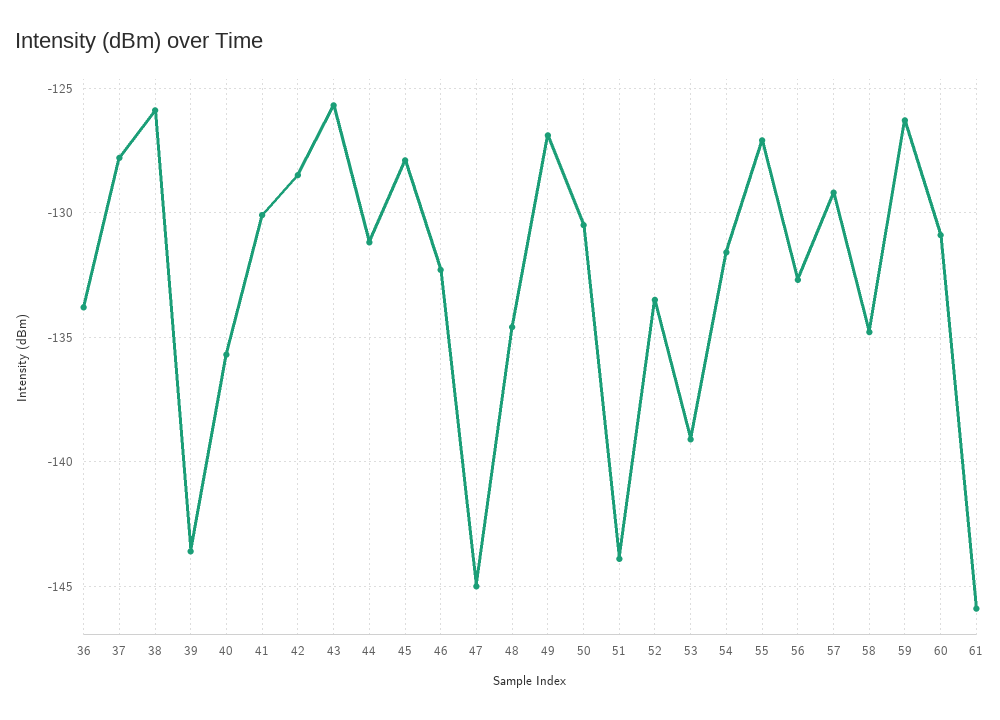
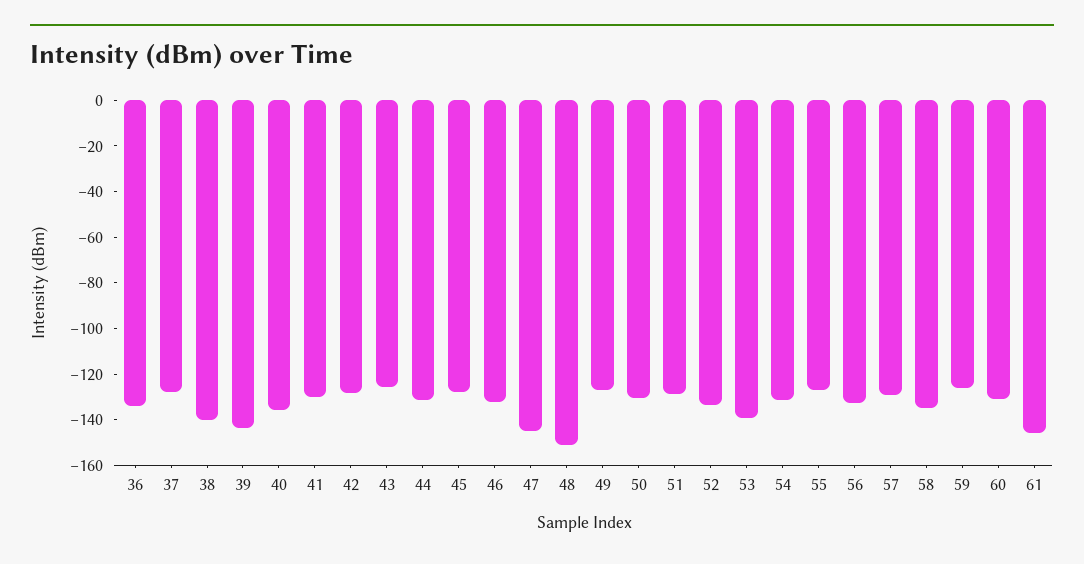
  {
    "36": -134,
    "37": -128,
-   "38": -126,
+   "38": -140,
    "39": -143.5,
    "40": -135.5,
    "41": -130,
    "42": -128.5,
    "43": -125.5,
    "44": -131,
    "45": -128,
    "46": -132.5,
    "47": -145,
-   "48": -134.5,
+   "48": -150,
    "49": -127,
    "50": -130.5,
-   "51": -144,
+   "51": -130,
    "52": -133.5,
    "53": -139,
    "54": -131.5,
    "55": -127,
    "56": -132.5,
    "57": -129,
    "58": -135,
    "59": -126.5,
    "60": -131,
    "61": -146
  }

